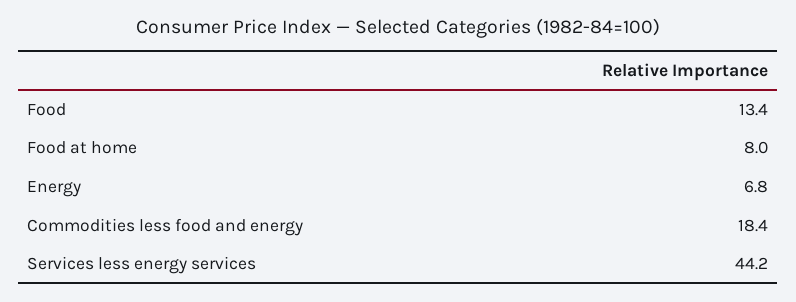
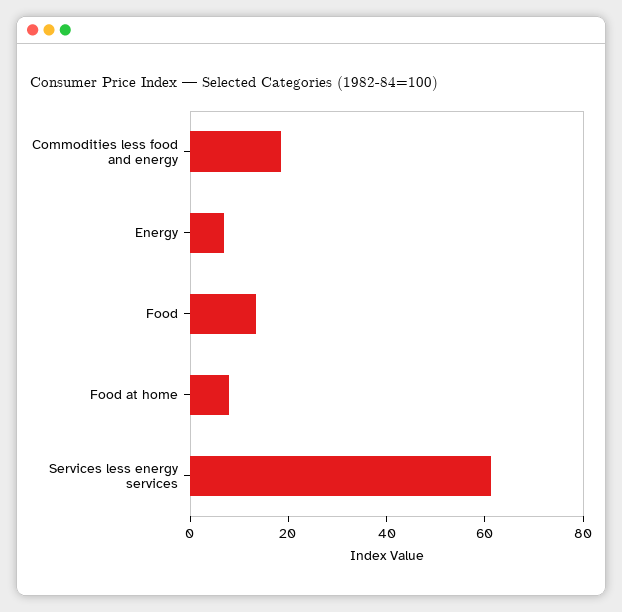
  {
    "Food": 13.4,
    "Food at home": 8,
    "Energy": 6.8,
    "Commodities less food and energy": 18.4,
-   "Services less energy services": 44.2
+   "Services less energy services": 60
  }

